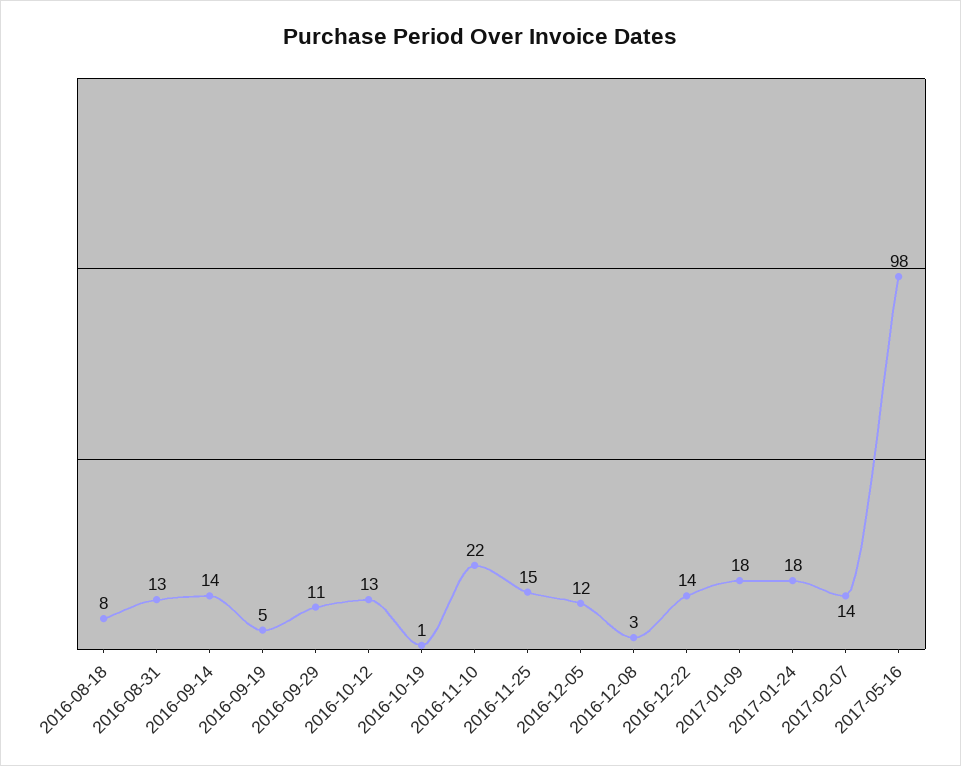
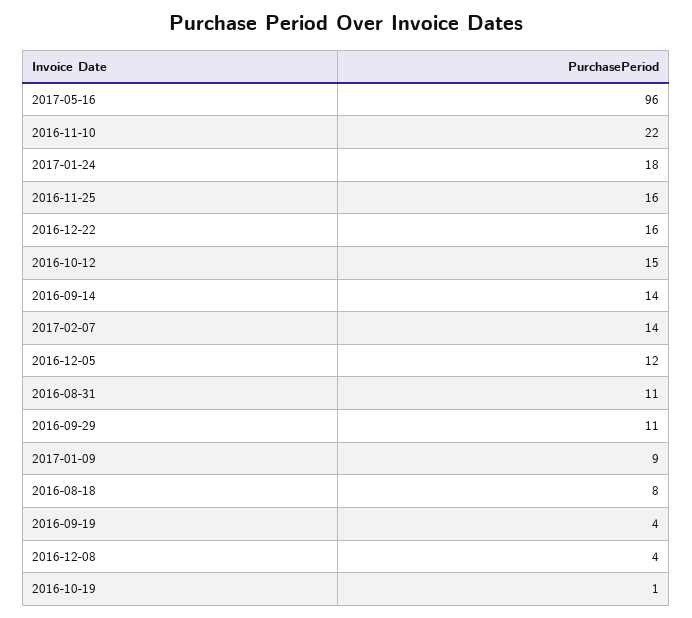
  {
    "2016-08-18": 8,
-   "2016-08-31": 13,
+   "2016-08-31": 11,
    "2016-09-14": 14,
-   "2016-09-19": 5,
+   "2016-09-19": 4,
    "2016-09-29": 11,
-   "2016-10-12": 13,
+   "2016-10-12": 15,
    "2016-10-19": 1,
    "2016-11-10": 22,
-   "2016-11-25": 15,
+   "2016-11-25": 16,
    "2016-12-05": 12,
-   "2016-12-08": 3,
+   "2016-12-08": 4,
-   "2016-12-22": 14,
+   "2016-12-22": 16,
-   "2017-01-09": 18,
+   "2017-01-09": 9,
    "2017-01-24": 18,
    "2017-02-07": 14,
-   "2017-05-16": 98
+   "2017-05-16": 96
  }

